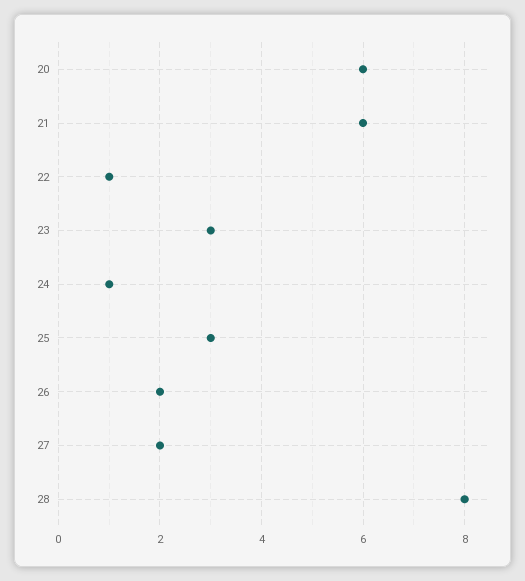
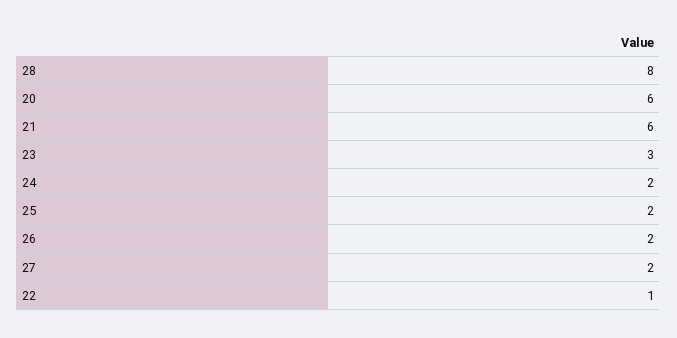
  {
    "20": 6,
    "21": 6,
    "22": 1,
    "23": 3,
-   "24": 1,
+   "24": 2,
-   "25": 3,
+   "25": 2,
    "26": 2,
    "27": 2,
    "28": 8
  }

